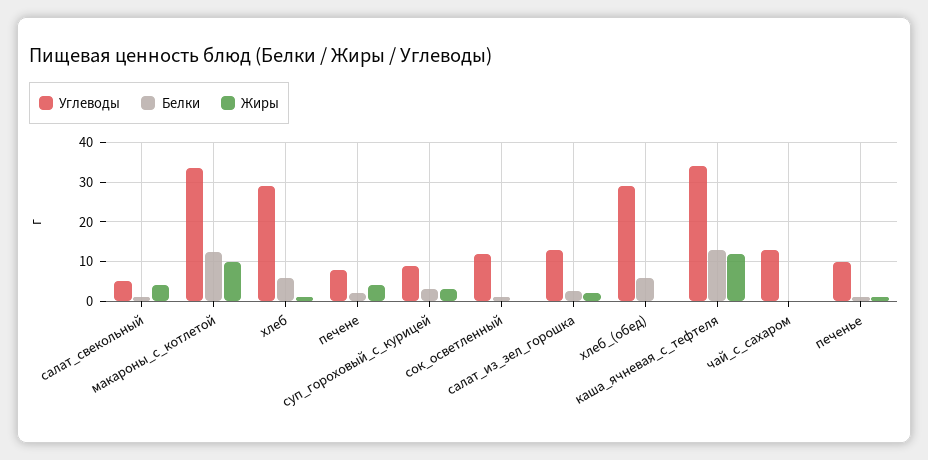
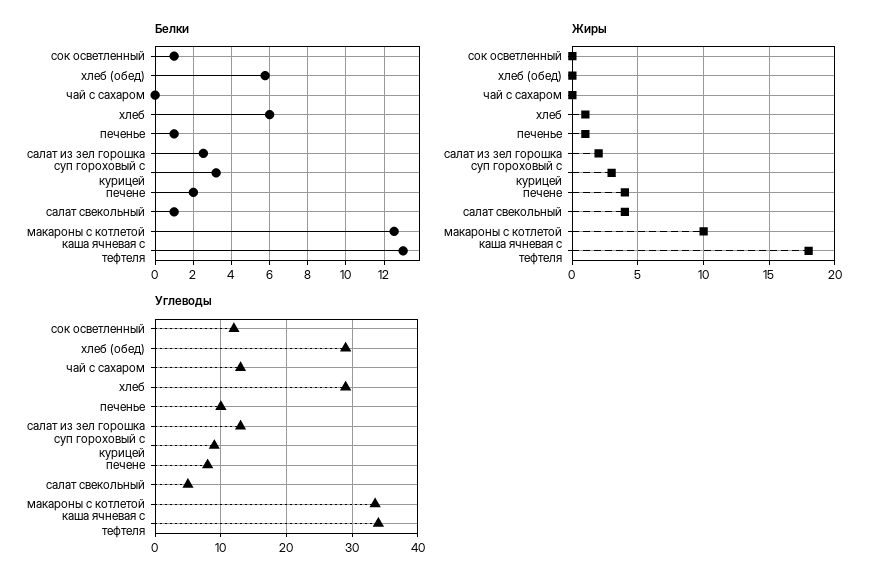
  {
    "Углеводы": {
      "салат_свекольный": 5,
      "макароны_с_котлетой": 34,
      "хлеб": 29,
      "печене": 8,
      "суп_гороховый_с_курицей": 9,
      "сок_осветленный": 12,
      "салат_из_зел_горошка": 13,
      "хлеб_(обед)": 29,
      "каша_ячневая_с_тефтеля": 34,
      "чай_с_сахаром": 13,
      "печенье": 10
    },
    "Белки": {
      "салат_свекольный": 1,
      "макароны_с_котлетой": 12.5,
      "хлеб": 6,
      "печене": 2,
      "суп_гороховый_с_курицей": 3,
      "сок_осветленный": 1,
      "салат_из_зел_горошка": 2.5,
      "хлеб_(обед)": 6,
      "каша_ячневая_с_тефтеля": 13,
      "чай_с_сахаром": 0,
      "печенье": 1
    },
    "Жиры": {
      "салат_свекольный": 4,
      "макароны_с_котлетой": 10,
      "хлеб": 1,
      "печене": 4,
      "суп_гороховый_с_курицей": 3,
      "сок_осветленный": 0,
      "салат_из_зел_горошка": 2,
      "хлеб_(обед)": 0,
-     "каша_ячневая_с_тефтеля": 12,
+     "каша_ячневая_с_тефтеля": 18,
      "чай_с_сахаром": 0,
      "печенье": 1
    }
  }

